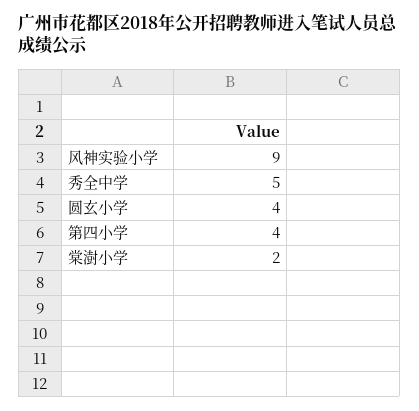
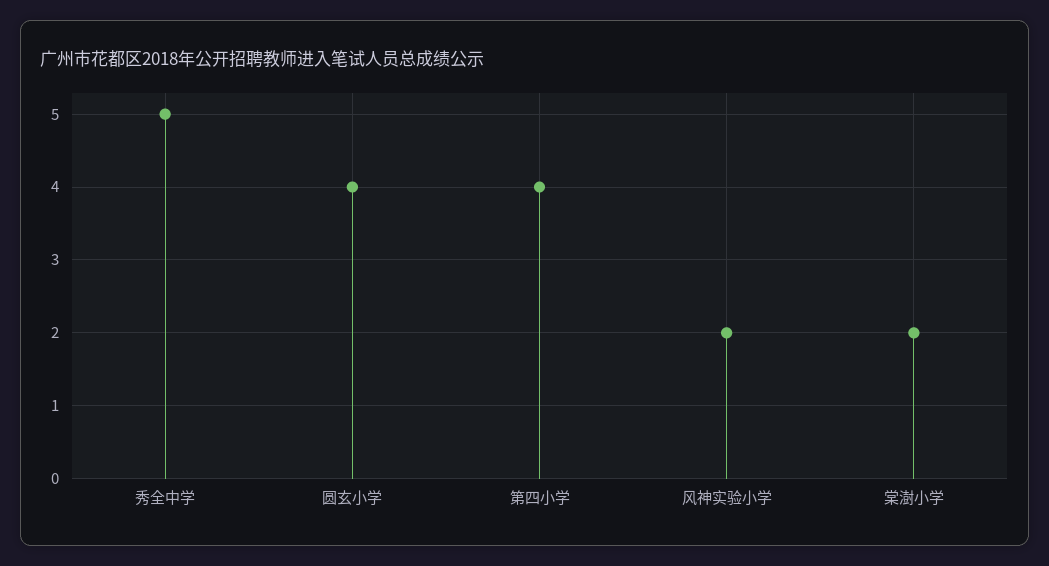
  {
-   "风神实验小学": 9,
+   "风神实验小学": 2,
    "秀全中学": 5,
    "圆玄小学": 4,
    "第四小学": 4,
    "棠澍小学": 2
  }

